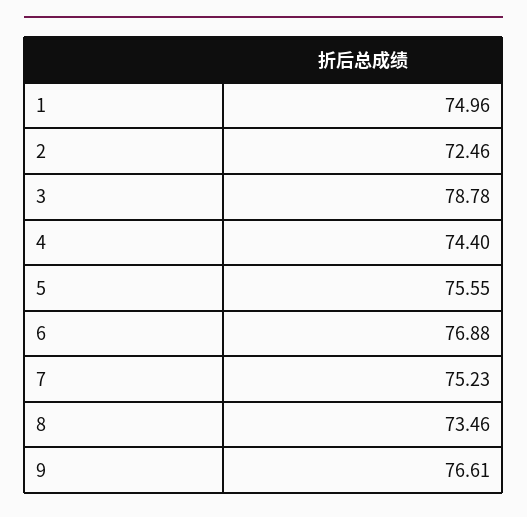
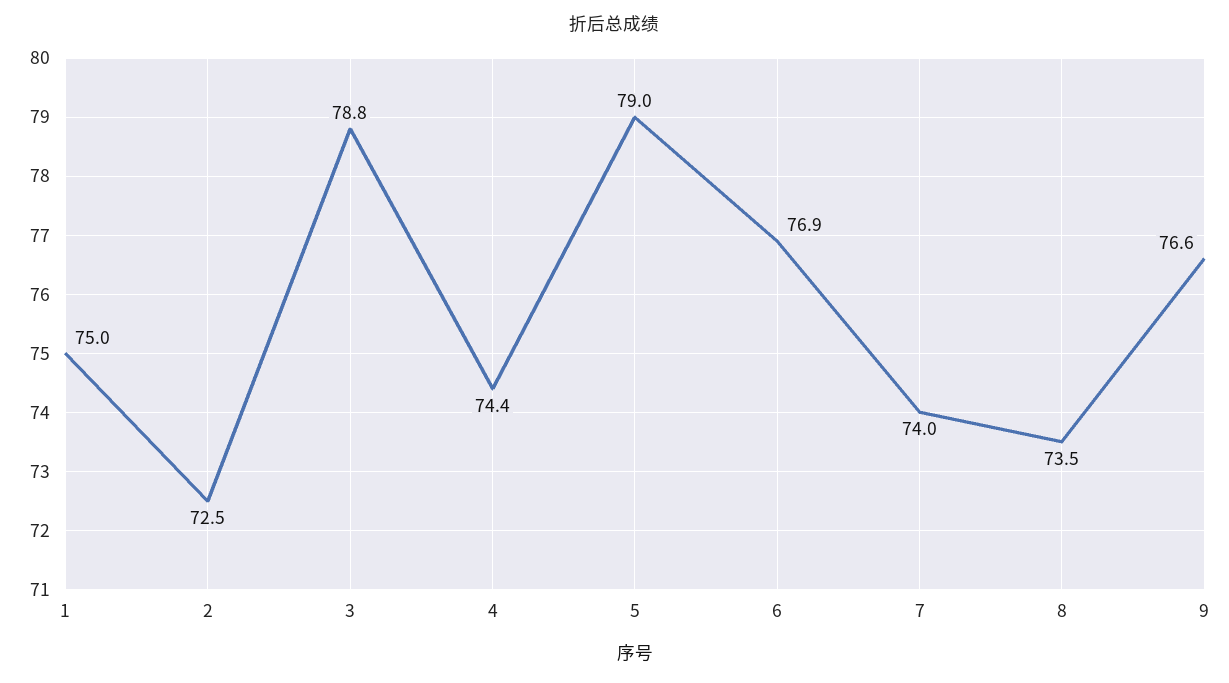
  {
    "1": 74.96,
    "2": 72.46,
    "3": 78.78,
    "4": 74.4,
-   "5": 75.55,
+   "5": 79,
    "6": 76.88,
-   "7": 75.23,
+   "7": 74,
    "8": 73.46,
    "9": 76.61
  }

